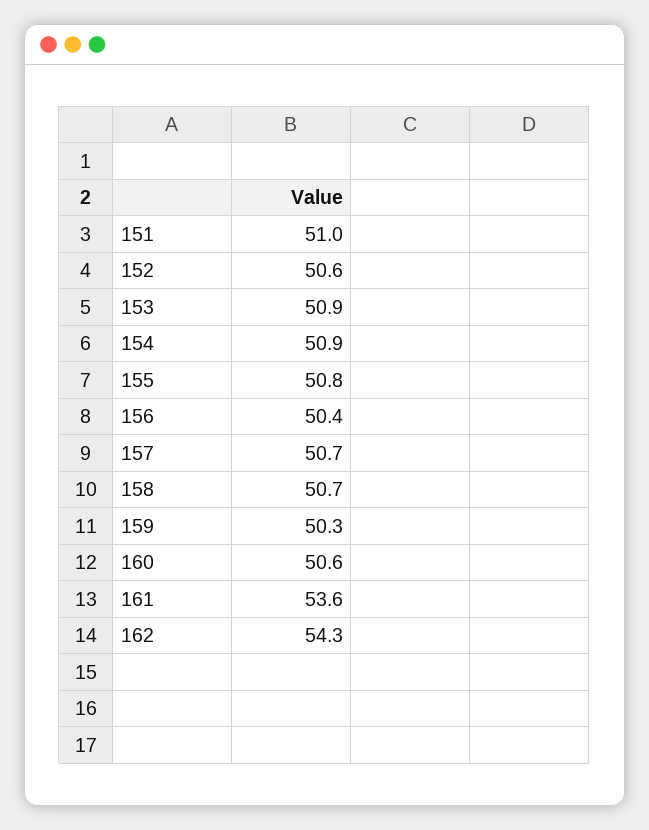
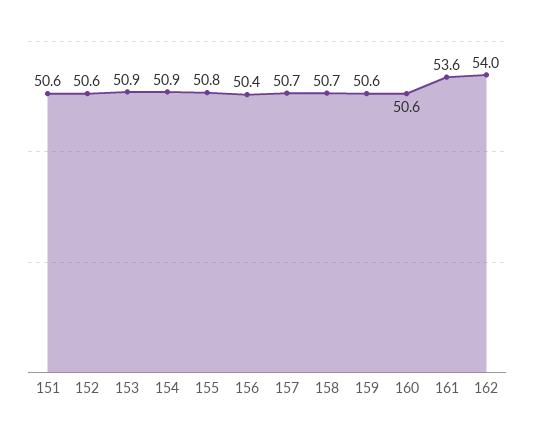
  {
-   "151": 51,
+   "151": 50.6,
    "152": 50.6,
    "153": 50.9,
    "154": 50.9,
    "155": 50.8,
    "156": 50.4,
    "157": 50.7,
    "158": 50.7,
-   "159": 50.3,
+   "159": 50.6,
    "160": 50.6,
    "161": 53.6,
-   "162": 54.3
+   "162": 54
  }

